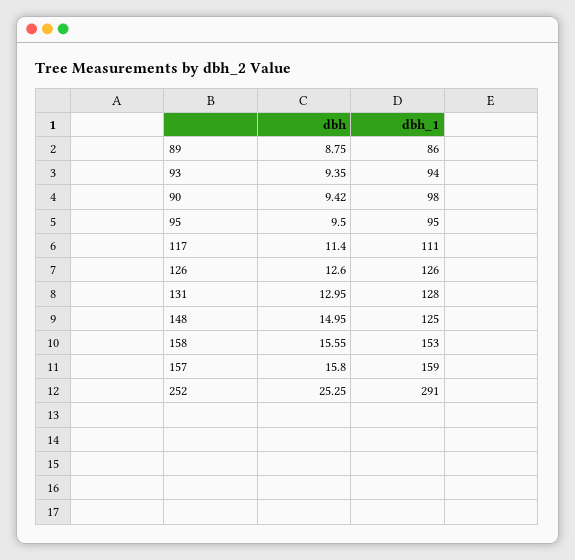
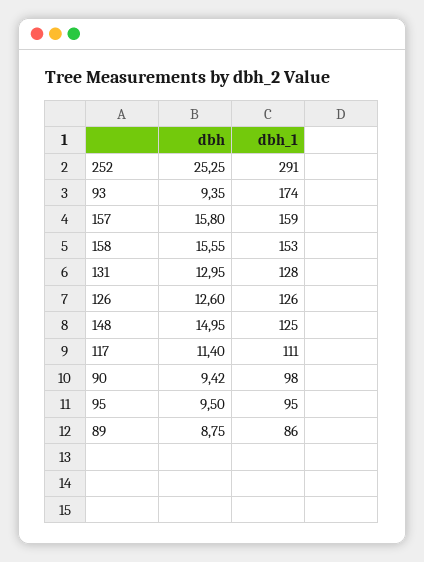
  {
    "dbh": {
      "89": 8.75,
      "93": 9.35,
      "90": 9.42,
      "95": 9.5,
      "117": 11.4,
      "126": 12.6,
      "131": 12.95,
      "148": 14.95,
      "158": 15.55,
      "157": 15.8,
      "252": 25.25
    },
    "dbh_1": {
      "89": 86,
-     "93": 94,
+     "93": 174,
      "90": 98,
      "95": 95,
      "117": 111,
      "126": 126,
      "131": 128,
      "148": 125,
      "158": 153,
      "157": 159,
      "252": 291
    }
  }

